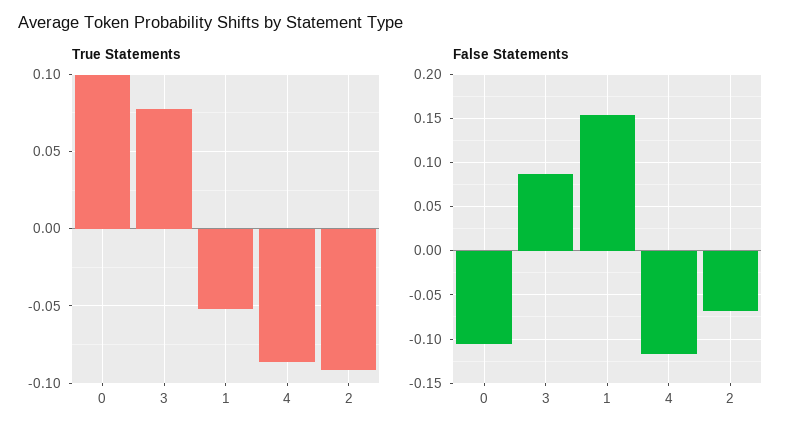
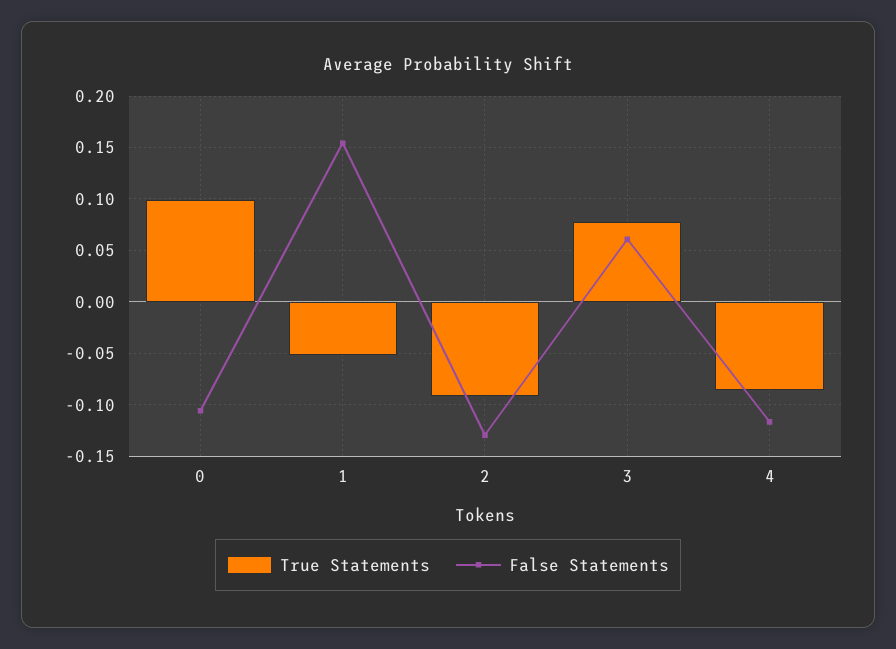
  {
    "True Statements": {
      "0": 0.1,
      "3": 0.075,
      "1": -0.05,
      "4": -0.085,
      "2": -0.09
    },
    "False Statements": {
      "0": -0.11,
-     "3": 0.09,
+     "3": 0.06,
      "1": 0.15,
      "4": -0.12,
-     "2": -0.07
+     "2": -0.13
    }
  }

